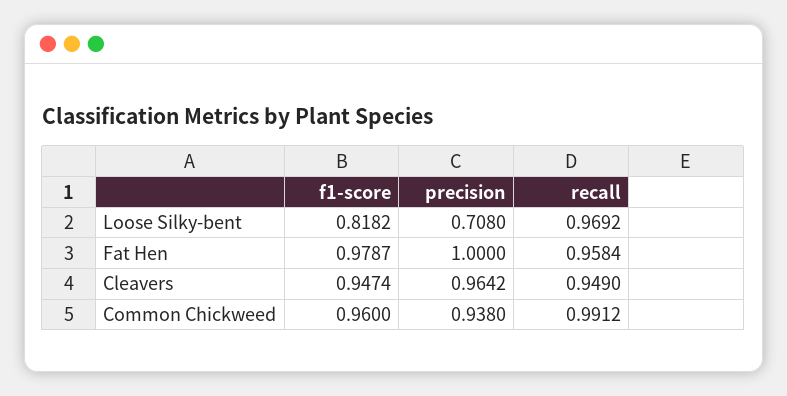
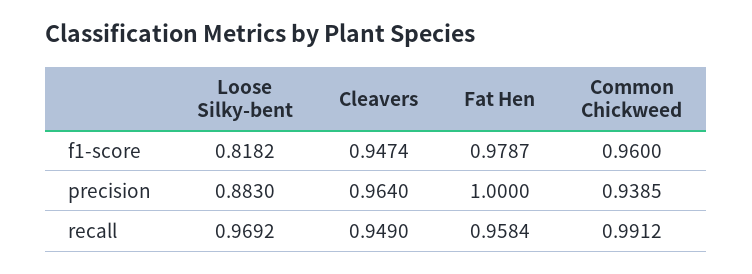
  {
    "f1-score": {
      "Loose Silky-bent": 0.8182,
      "Fat Hen": 0.9787,
      "Cleavers": 0.9474,
      "Common Chickweed": 0.96
    },
    "precision": {
-     "Loose Silky-bent": 0.708,
+     "Loose Silky-bent": 0.883,
      "Fat Hen": 1,
-     "Cleavers": 0.9642,
+     "Cleavers": 0.964,
-     "Common Chickweed": 0.938
+     "Common Chickweed": 0.9385
    },
    "recall": {
      "Loose Silky-bent": 0.9692,
      "Fat Hen": 0.9584,
      "Cleavers": 0.949,
      "Common Chickweed": 0.9912
    }
  }

